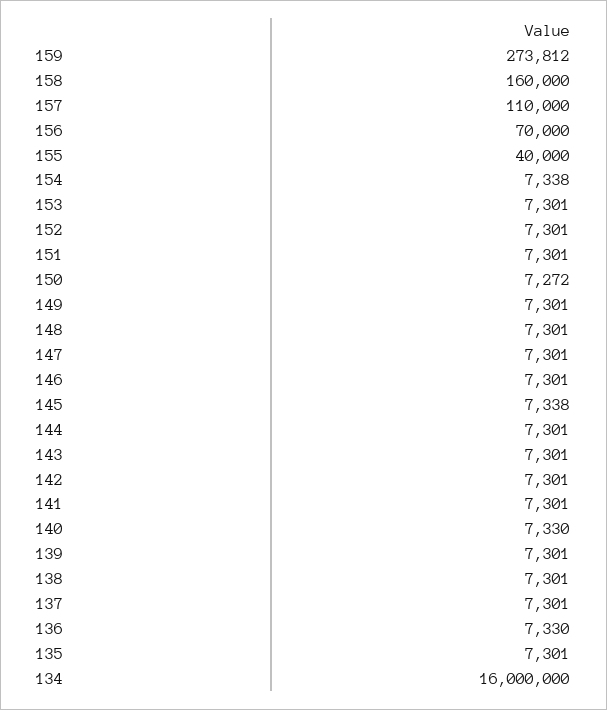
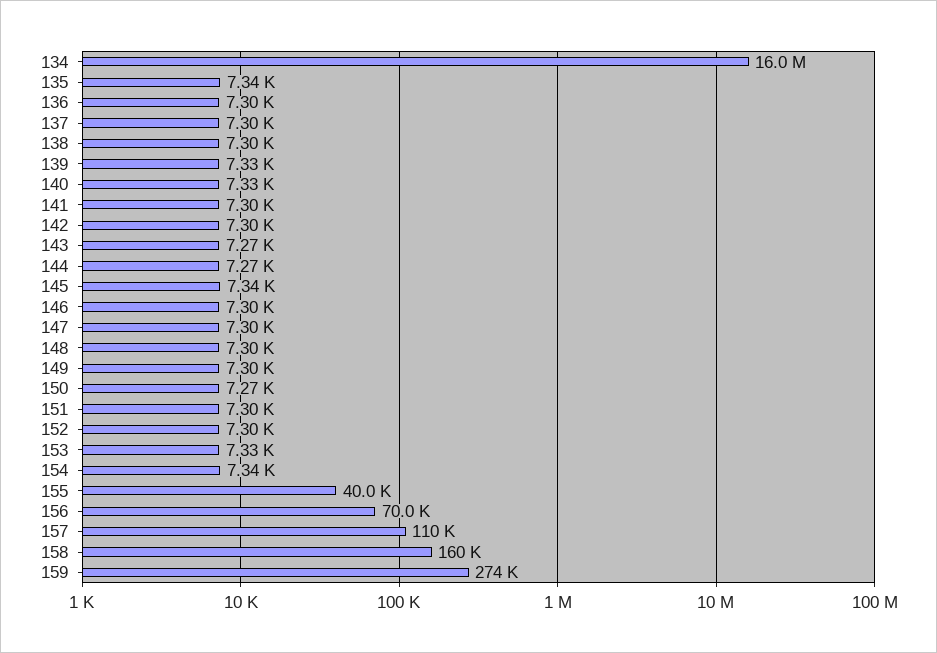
  {
    "159": 273812,
    "158": 160000,
    "157": 110000,
    "156": 70000,
    "155": 40000,
    "154": 7338,
-   "153": 7301,
+   "153": 7330,
    "152": 7301,
    "151": 7301,
    "150": 7272,
    "149": 7301,
    "148": 7301,
    "147": 7301,
    "146": 7301,
    "145": 7338,
-   "144": 7301,
+   "144": 7270,
-   "143": 7301,
+   "143": 7270,
    "142": 7301,
    "141": 7301,
    "140": 7330,
-   "139": 7301,
+   "139": 7330,
    "138": 7301,
    "137": 7301,
-   "136": 7330,
+   "136": 7300,
-   "135": 7301,
+   "135": 7340,
    "134": 16000000
  }

